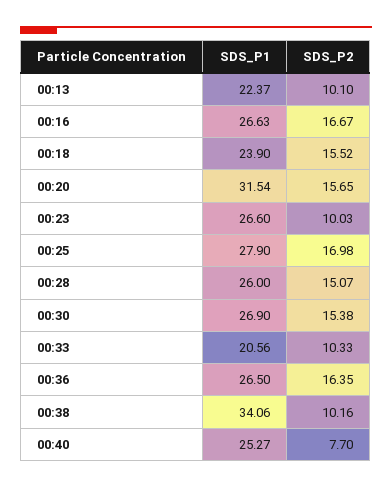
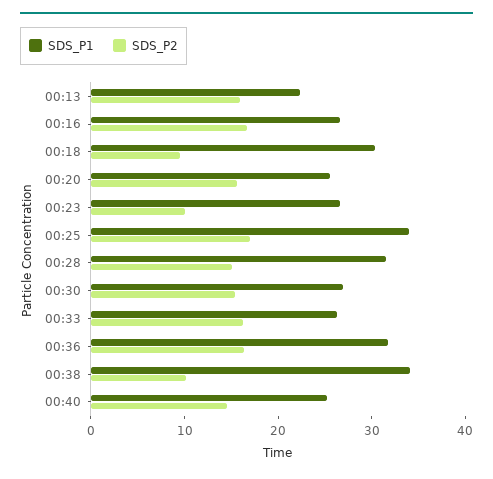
  {
    "SDS_P1": {
      "00:13": 22.37,
      "00:16": 26.63,
-     "00:18": 23.9,
+     "00:18": 30,
-     "00:20": 31.54,
+     "00:20": 26,
      "00:23": 26.6,
-     "00:25": 27.9,
+     "00:25": 34,
-     "00:28": 26,
+     "00:28": 32,
      "00:30": 26.9,
-     "00:33": 20.56,
+     "00:33": 26,
-     "00:36": 26.5,
+     "00:36": 32,
      "00:38": 34.06,
      "00:40": 25.27
    },
    "SDS_P2": {
-     "00:13": 10.1,
+     "00:13": 16,
      "00:16": 16.67,
-     "00:18": 15.52,
+     "00:18": 10,
      "00:20": 15.65,
      "00:23": 10.03,
      "00:25": 16.98,
      "00:28": 15.07,
      "00:30": 15.38,
-     "00:33": 10.33,
+     "00:33": 16,
      "00:36": 16.35,
      "00:38": 10.16,
-     "00:40": 7.7
+     "00:40": 14
    }
  }

